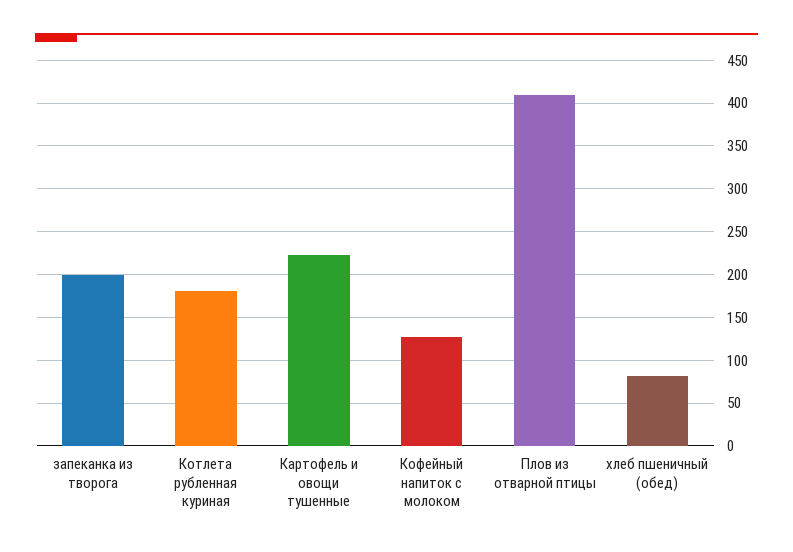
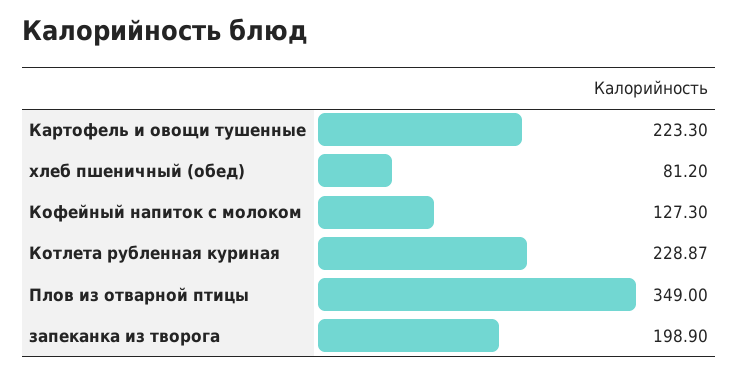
  {
    "запеканка из творога": 198.9,
-   "Котлета рубленная куриная": 180,
+   "Котлета рубленная куриная": 228.87,
    "Картофель и овощи тушенные": 223.3,
    "Кофейный напиток с молоком": 127.3,
-   "Плов из отварной птицы": 410,
+   "Плов из отварной птицы": 349,
    "хлеб пшеничный (обед)": 81.2
  }

